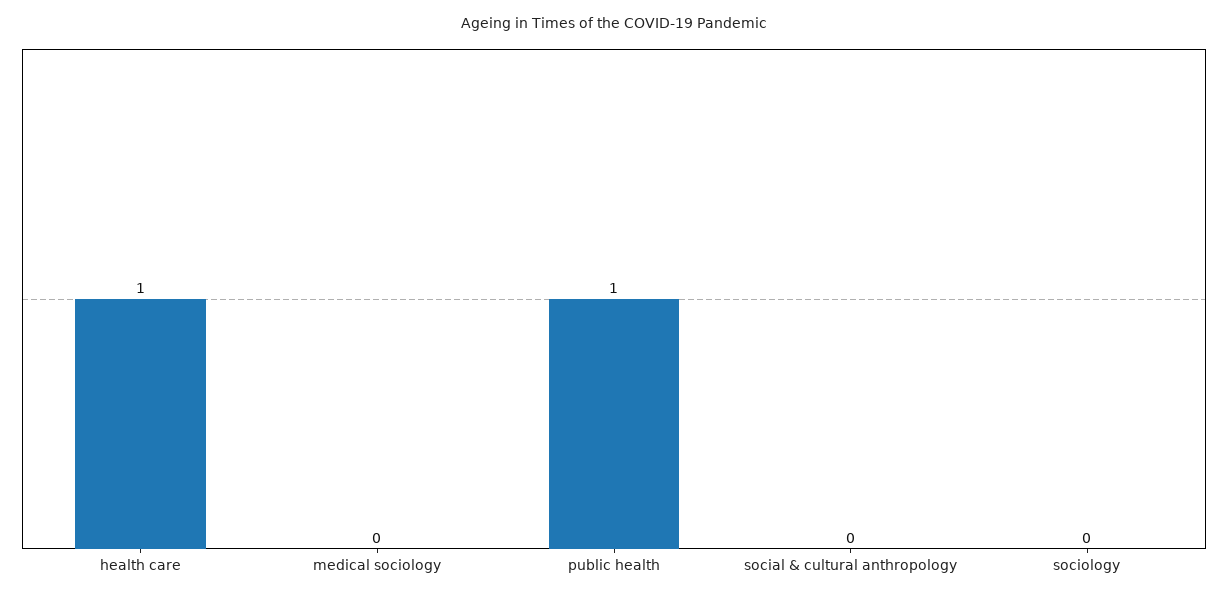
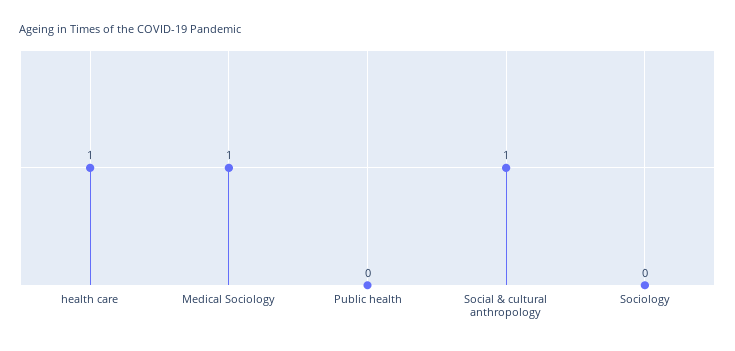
  {
    "health care": 1,
-   "medical sociology": 0,
+   "medical sociology": 1,
-   "public health": 1,
+   "public health": 0,
-   "social & cultural anthropology": 0,
+   "social & cultural anthropology": 1,
    "sociology": 0
  }

